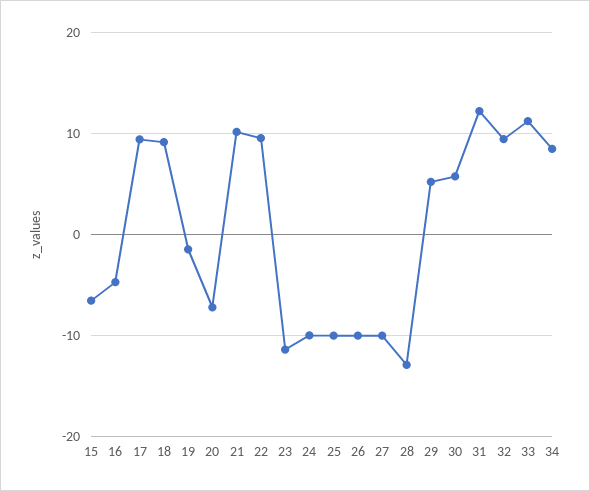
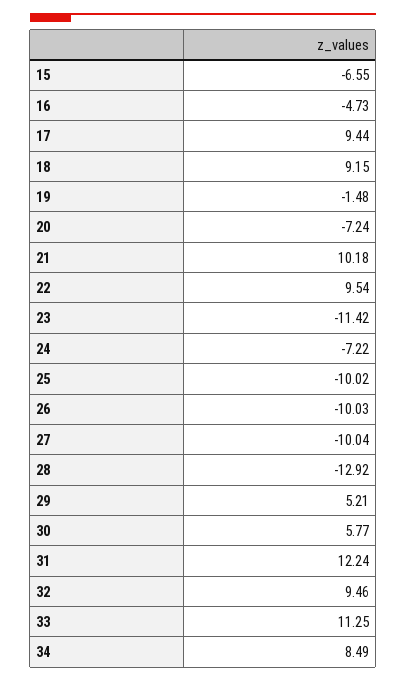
  {
    "15": -6.55,
    "16": -4.73,
    "17": 9.44,
    "18": 9.15,
    "19": -1.48,
    "20": -7.24,
    "21": 10.18,
    "22": 9.54,
    "23": -11.42,
-   "24": -10,
+   "24": -7.22,
    "25": -10.02,
    "26": -10.03,
    "27": -10.04,
    "28": -12.92,
    "29": 5.21,
    "30": 5.77,
    "31": 12.24,
    "32": 9.46,
    "33": 11.25,
    "34": 8.49
  }

